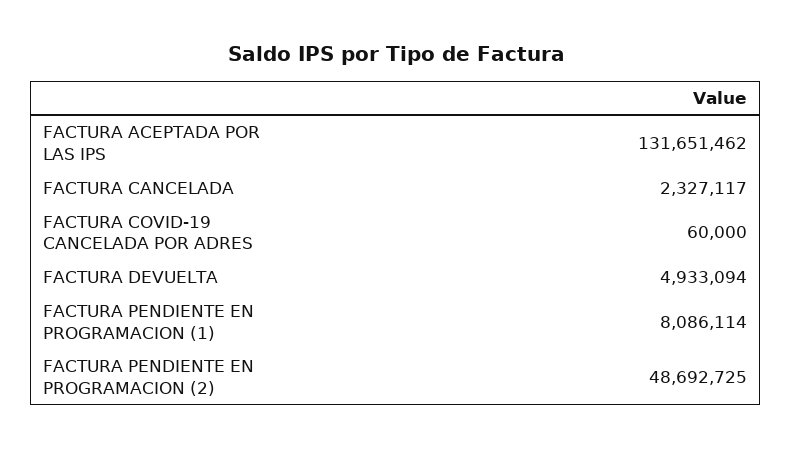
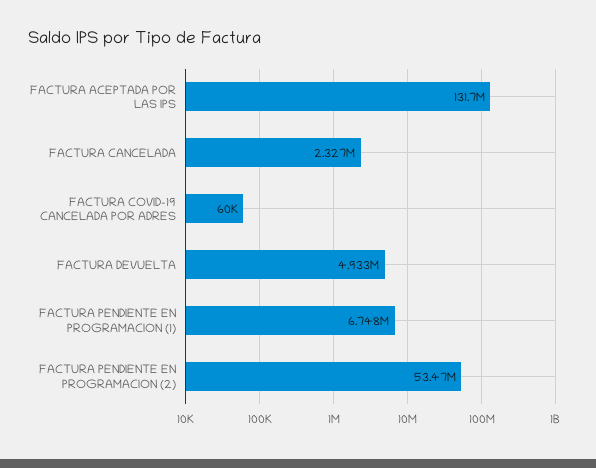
  {
    "FACTURA ACEPTADA POR LAS IPS": 131651462,
    "FACTURA CANCELADA": 2327117,
    "FACTURA COVID-19 CANCELADA POR ADRES": 60000,
    "FACTURA DEVUELTA": 4933094,
-   "FACTURA PENDIENTE EN PROGRAMACION (1)": 8086114,
+   "FACTURA PENDIENTE EN PROGRAMACION (1)": 6748000,
-   "FACTURA PENDIENTE EN PROGRAMACION (2)": 48692725
+   "FACTURA PENDIENTE EN PROGRAMACION (2)": 53470000
  }

